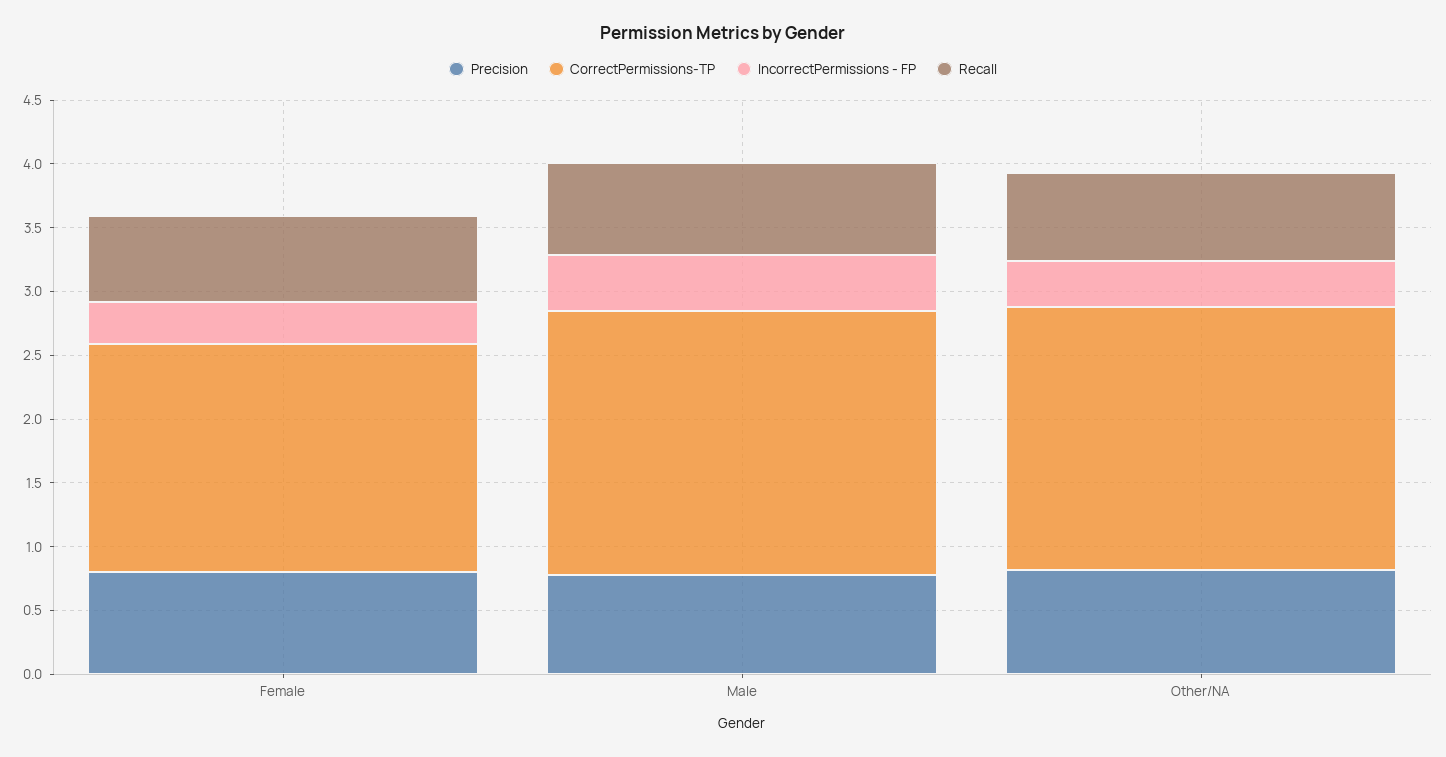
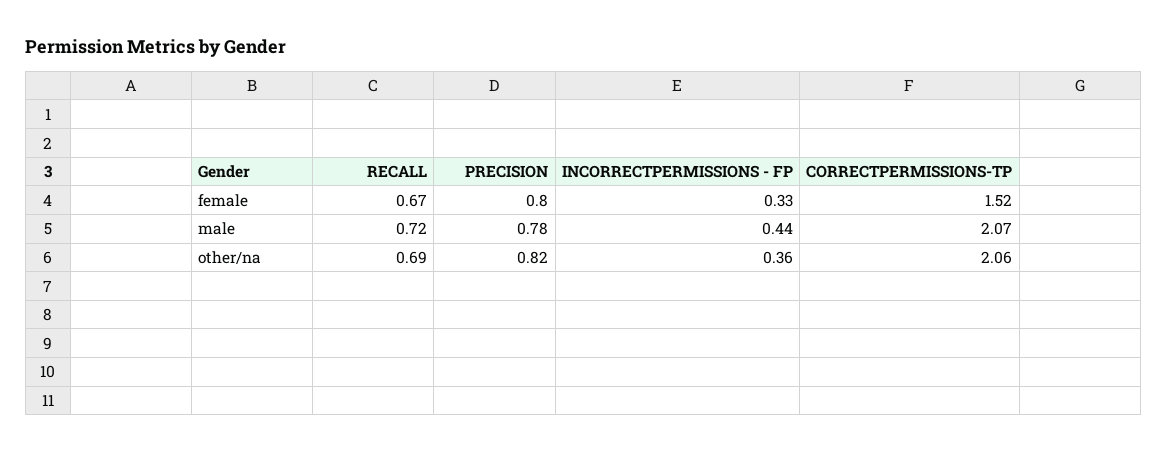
  {
    "Precision": {
      "Female": 0.8,
      "Male": 0.78,
      "Other/NA": 0.82
    },
    "CorrectPermissions-TP": {
-     "Female": 1.8,
+     "Female": 1.52,
      "Male": 2.07,
      "Other/NA": 2.06
    },
    "IncorrectPermissions - FP": {
      "Female": 0.33,
      "Male": 0.44,
      "Other/NA": 0.36
    },
    "Recall": {
      "Female": 0.67,
      "Male": 0.72,
      "Other/NA": 0.69
    }
  }

